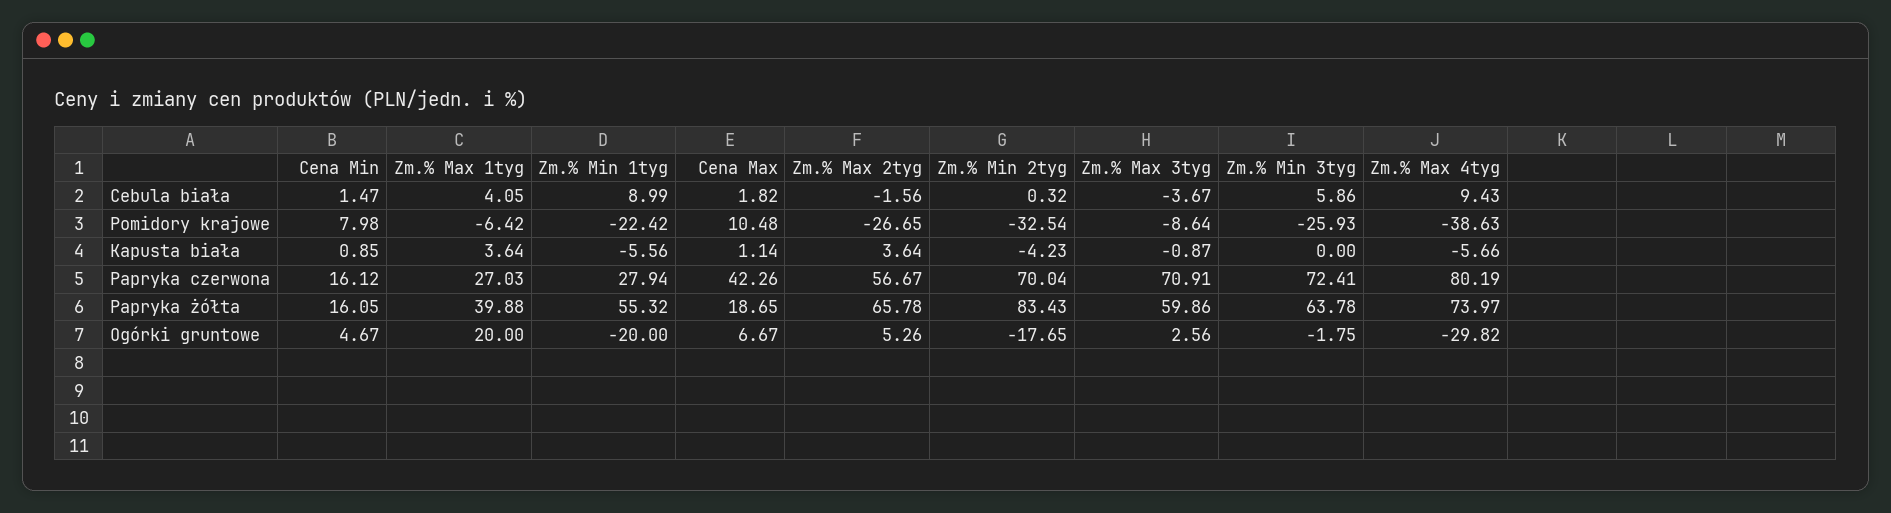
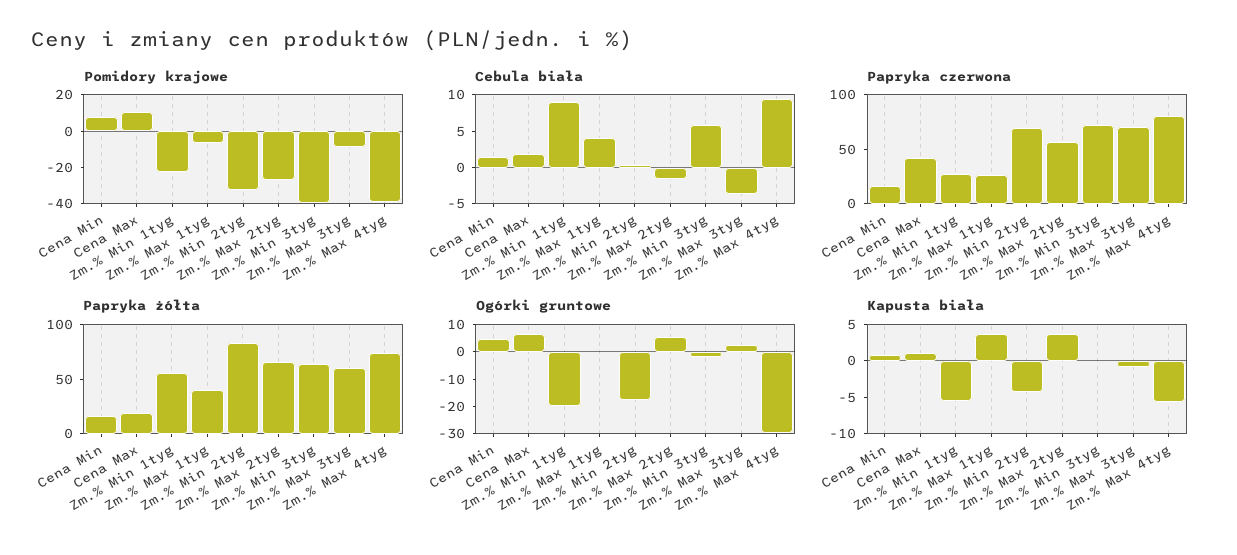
  {
    "Cebula biała": {
      "Cena Min": 1.47,
      "Zm.% Max 1tyg": 4.05,
      "Zm.% Min 1tyg": 8.99,
      "Cena Max": 1.82,
      "Zm.% Max 2tyg": -1.56,
      "Zm.% Min 2tyg": 0.32,
      "Zm.% Max 3tyg": -3.67,
      "Zm.% Min 3tyg": 5.86,
      "Zm.% Max 4tyg": 9.43
    },
    "Pomidory krajowe": {
      "Cena Min": 7.98,
      "Zm.% Max 1tyg": -6.42,
      "Zm.% Min 1tyg": -22.42,
      "Cena Max": 10.48,
      "Zm.% Max 2tyg": -26.65,
      "Zm.% Min 2tyg": -32.54,
      "Zm.% Max 3tyg": -8.64,
-     "Zm.% Min 3tyg": -25.93,
+     "Zm.% Min 3tyg": -40,
      "Zm.% Max 4tyg": -38.63
    },
    "Kapusta biała": {
      "Cena Min": 0.85,
      "Zm.% Max 1tyg": 3.64,
      "Zm.% Min 1tyg": -5.56,
      "Cena Max": 1.14,
      "Zm.% Max 2tyg": 3.64,
      "Zm.% Min 2tyg": -4.23,
      "Zm.% Max 3tyg": -0.87,
      "Zm.% Min 3tyg": 0,
      "Zm.% Max 4tyg": -5.66
    },
    "Papryka czerwona": {
      "Cena Min": 16.12,
      "Zm.% Max 1tyg": 27.03,
      "Zm.% Min 1tyg": 27.94,
      "Cena Max": 42.26,
      "Zm.% Max 2tyg": 56.67,
      "Zm.% Min 2tyg": 70.04,
      "Zm.% Max 3tyg": 70.91,
      "Zm.% Min 3tyg": 72.41,
      "Zm.% Max 4tyg": 80.19
    },
    "Papryka żółta": {
      "Cena Min": 16.05,
      "Zm.% Max 1tyg": 39.88,
      "Zm.% Min 1tyg": 55.32,
      "Cena Max": 18.65,
      "Zm.% Max 2tyg": 65.78,
      "Zm.% Min 2tyg": 83.43,
      "Zm.% Max 3tyg": 59.86,
      "Zm.% Min 3tyg": 63.78,
      "Zm.% Max 4tyg": 73.97
    },
    "Ogórki gruntowe": {
      "Cena Min": 4.67,
-     "Zm.% Max 1tyg": 20,
+     "Zm.% Max 1tyg": 0,
      "Zm.% Min 1tyg": -20,
      "Cena Max": 6.67,
      "Zm.% Max 2tyg": 5.26,
      "Zm.% Min 2tyg": -17.65,
      "Zm.% Max 3tyg": 2.56,
      "Zm.% Min 3tyg": -1.75,
      "Zm.% Max 4tyg": -29.82
    }
  }

